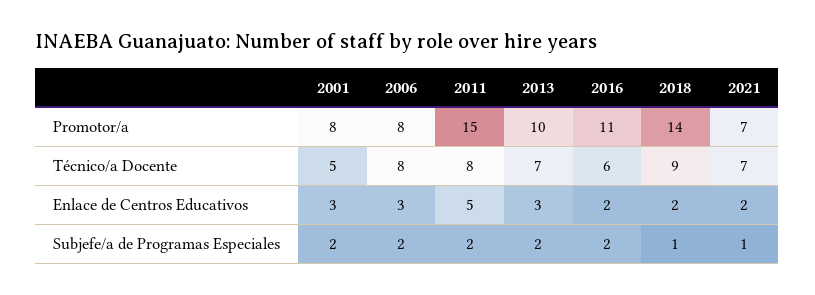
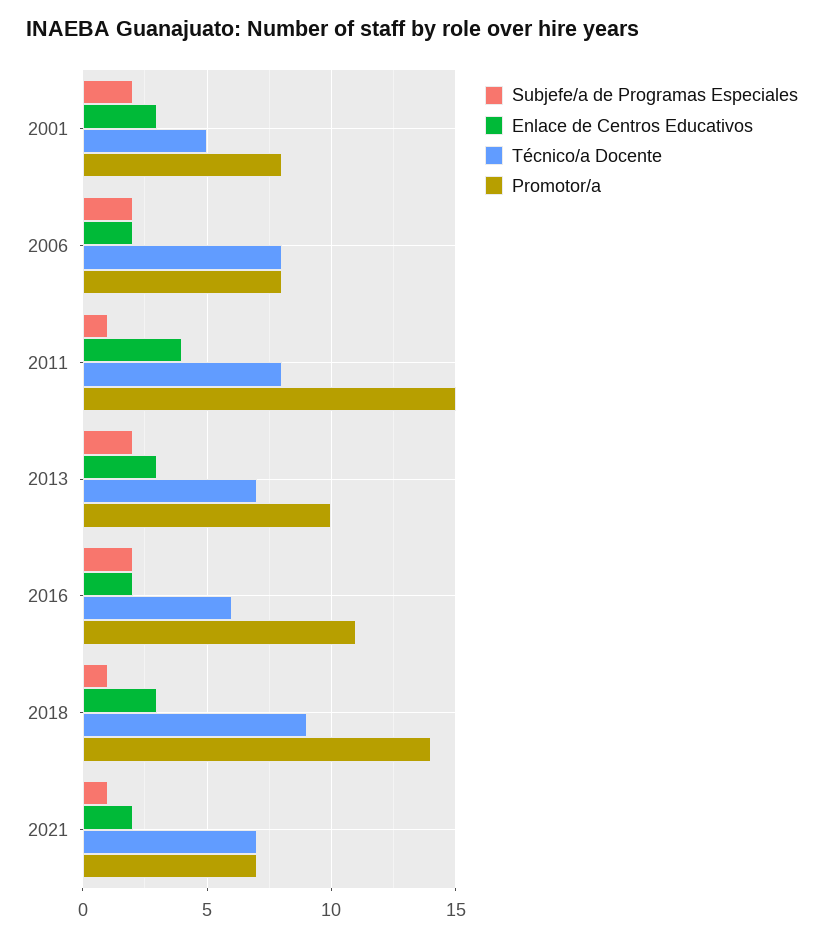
  {
    "Promotor/a": {
      "2001": 8,
      "2006": 8,
      "2011": 15,
      "2013": 10,
      "2016": 11,
      "2018": 14,
      "2021": 7
    },
    "Técnico/a Docente": {
      "2001": 5,
      "2006": 8,
      "2011": 8,
      "2013": 7,
      "2016": 6,
      "2018": 9,
      "2021": 7
    },
    "Enlace de Centros Educativos": {
      "2001": 3,
-     "2006": 3,
+     "2006": 2,
-     "2011": 5,
+     "2011": 4,
      "2013": 3,
      "2016": 2,
-     "2018": 2,
+     "2018": 3,
      "2021": 2
    },
    "Subjefe/a de Programas Especiales": {
      "2001": 2,
      "2006": 2,
-     "2011": 2,
+     "2011": 1,
      "2013": 2,
      "2016": 2,
      "2018": 1,
      "2021": 1
    }
  }

